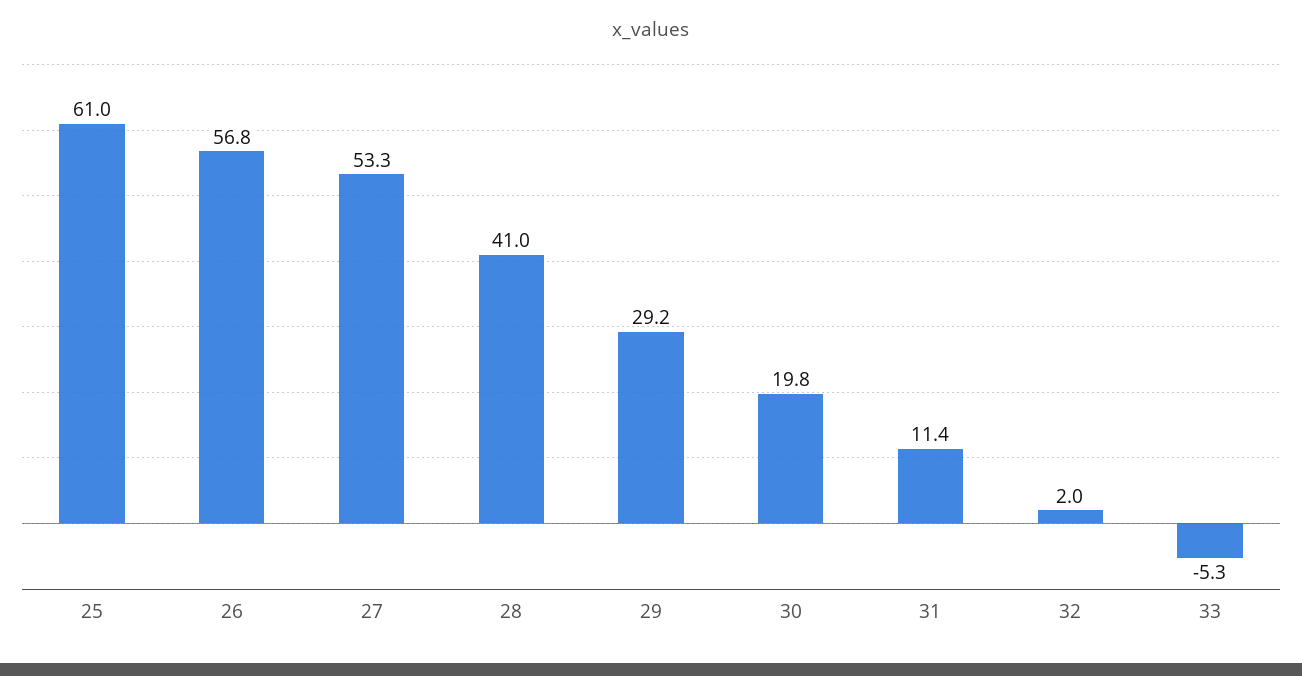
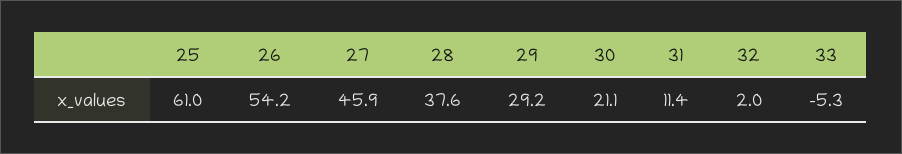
  {
    "25": 61,
-   "26": 56.8,
+   "26": 54.2,
-   "27": 53.3,
+   "27": 45.9,
-   "28": 41,
+   "28": 37.6,
    "29": 29.2,
-   "30": 19.8,
+   "30": 21.1,
    "31": 11.4,
    "32": 2,
    "33": -5.3
  }

